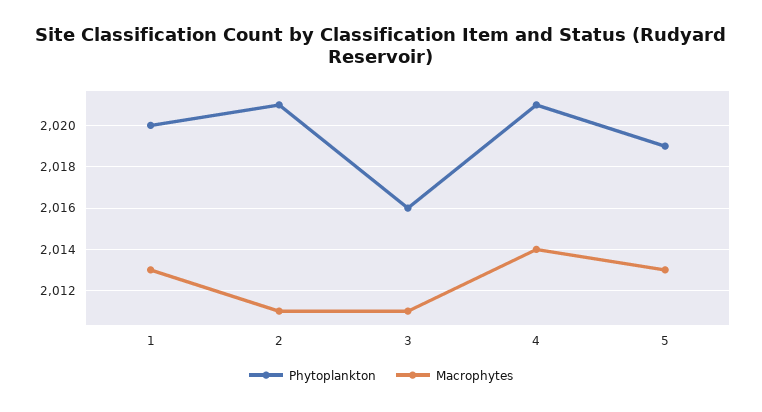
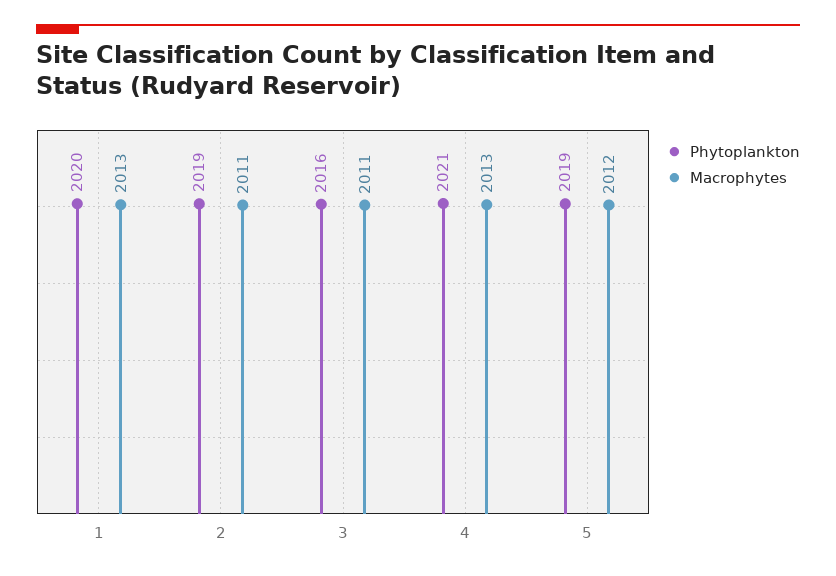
  {
    "Phytoplankton": {
      "1": 2020,
-     "2": 2021,
+     "2": 2019,
      "3": 2016,
      "4": 2021,
      "5": 2019
    },
    "Macrophytes": {
      "1": 2013,
      "2": 2011,
      "3": 2011,
-     "4": 2014,
+     "4": 2013,
-     "5": 2013
+     "5": 2012
    }
  }

